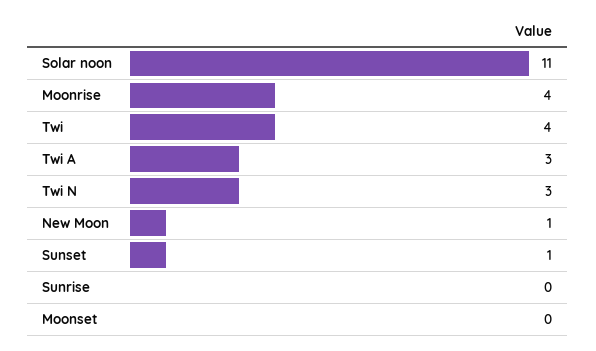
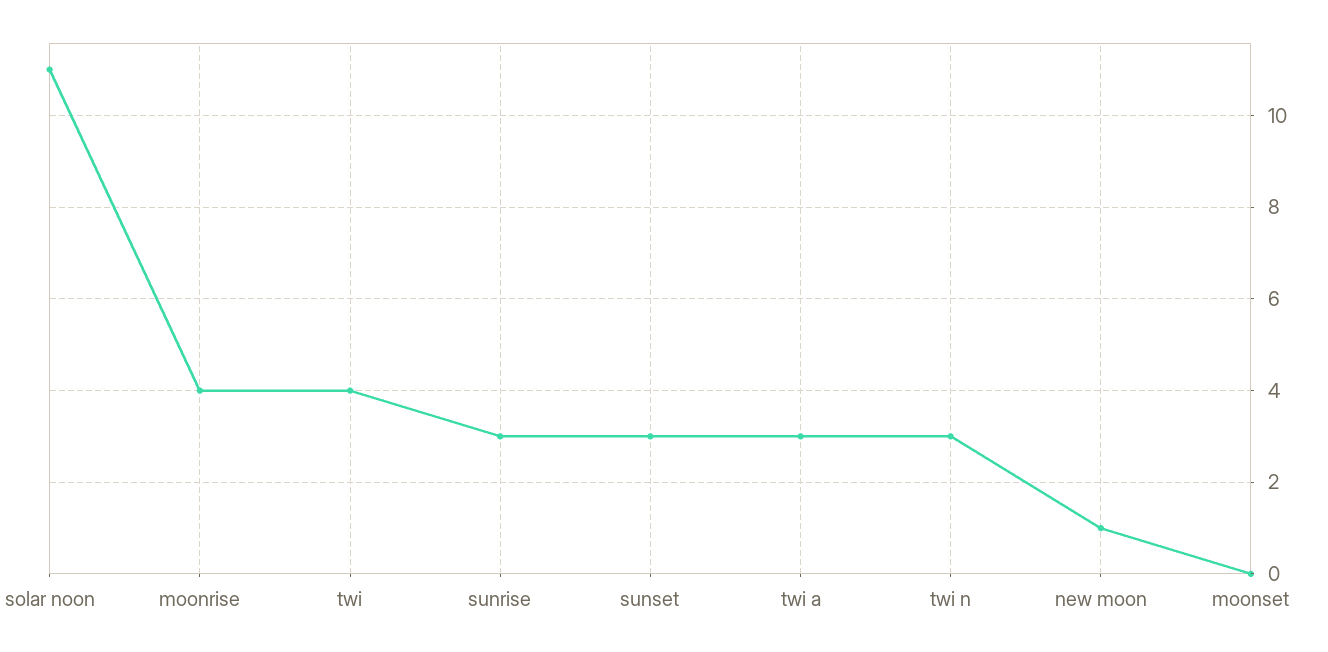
  {
    "Solar noon": 11,
    "Moonrise": 4,
    "Twi": 4,
    "Twi A": 3,
    "Twi N": 3,
    "New Moon": 1,
-   "Sunset": 1,
+   "Sunset": 3,
-   "Sunrise": 0,
+   "Sunrise": 3,
    "Moonset": 0
  }

